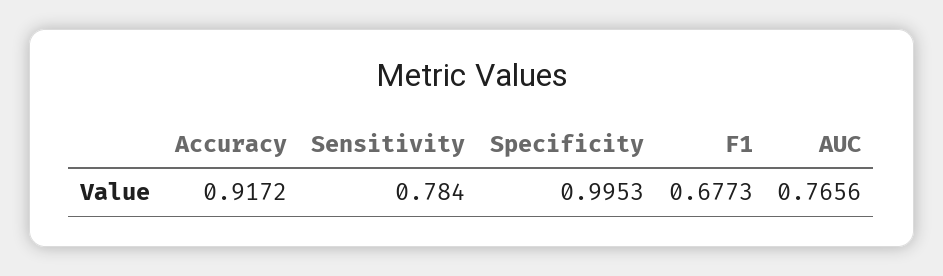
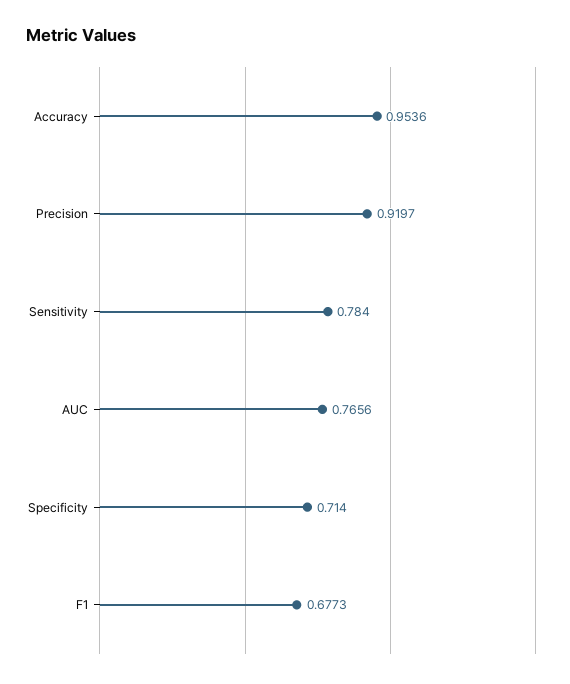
  {
-   "Accuracy": 0.9172,
+   "Accuracy": 0.9536,
    "Sensitivity": 0.784,
-   "Specificity": 0.9953,
+   "Specificity": 0.714,
    "F1": 0.6773,
-   "AUC": 0.7656
+   "AUC": 0.7656,
+   "Precision": 0.9197
  }

